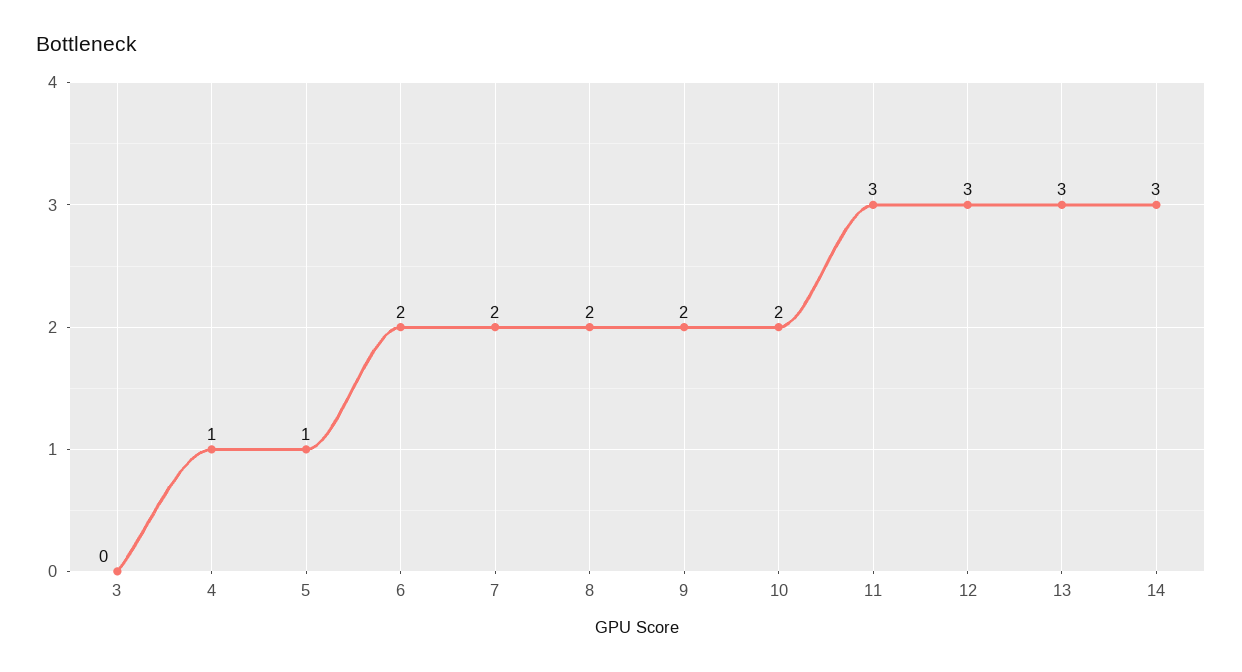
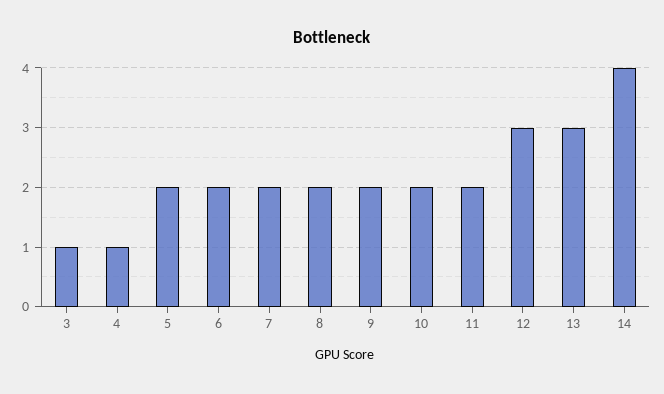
  {
-   "3": 0,
+   "3": 1,
    "4": 1,
-   "5": 1,
+   "5": 2,
    "6": 2,
    "7": 2,
    "8": 2,
    "9": 2,
    "10": 2,
-   "11": 3,
+   "11": 2,
    "12": 3,
    "13": 3,
-   "14": 3
+   "14": 4
  }

